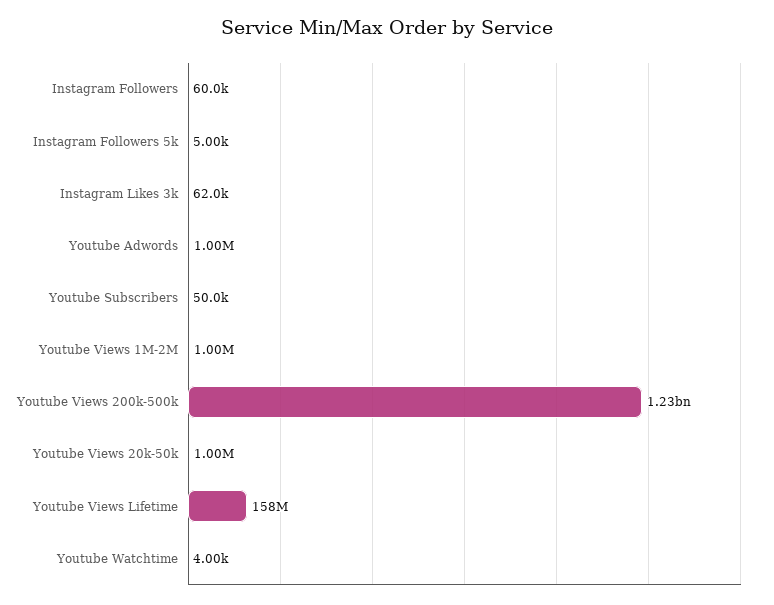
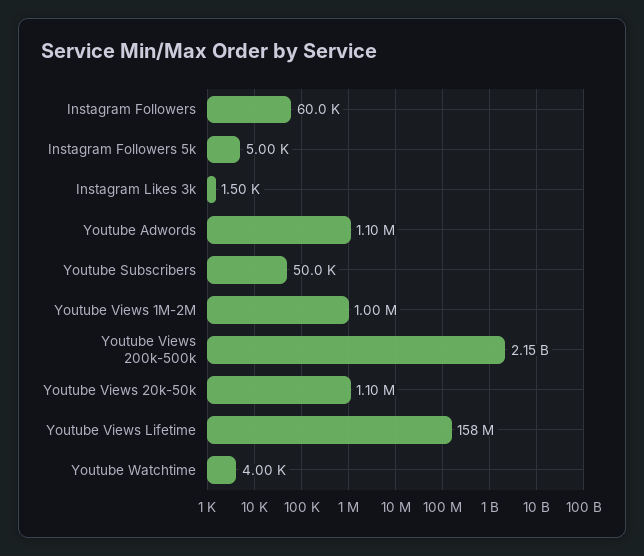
  {
    "Instagram Followers": 60000,
    "Instagram Followers 5k": 5000,
-   "Instagram Likes 3k": 62000,
+   "Instagram Likes 3k": 1500,
-   "Youtube Adwords": 1000000,
+   "Youtube Adwords": 1100000,
    "Youtube Subscribers": 50000,
    "Youtube Views 1M-2M": 1000000,
-   "Youtube Views 200k-500k": 1230000000,
+   "Youtube Views 200k-500k": 2150000000,
-   "Youtube Views 20k-50k": 1000000,
+   "Youtube Views 20k-50k": 1100000,
    "Youtube Views Lifetime": 158000000,
    "Youtube Watchtime": 4000
  }

